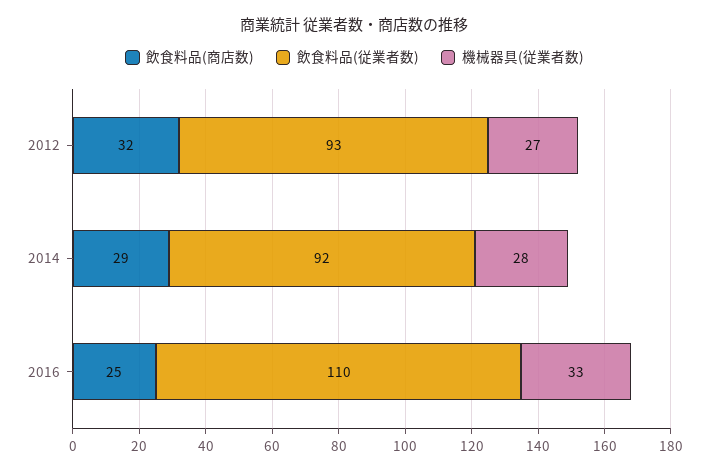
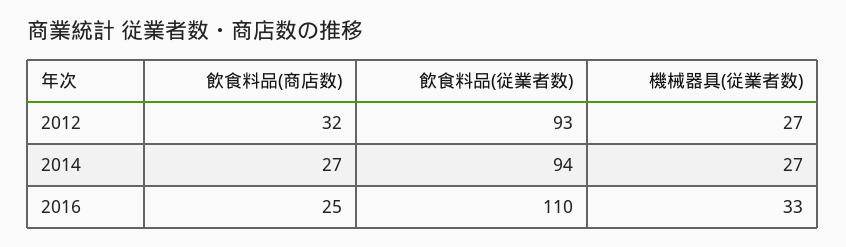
  {
    "飲食料品(商店数)": {
      "2012": 32,
-     "2014": 29,
+     "2014": 27,
      "2016": 25
    },
    "飲食料品(従業者数)": {
      "2012": 93,
-     "2014": 92,
+     "2014": 94,
      "2016": 110
    },
    "機械器具(従業者数)": {
      "2012": 27,
-     "2014": 28,
+     "2014": 27,
      "2016": 33
    }
  }

